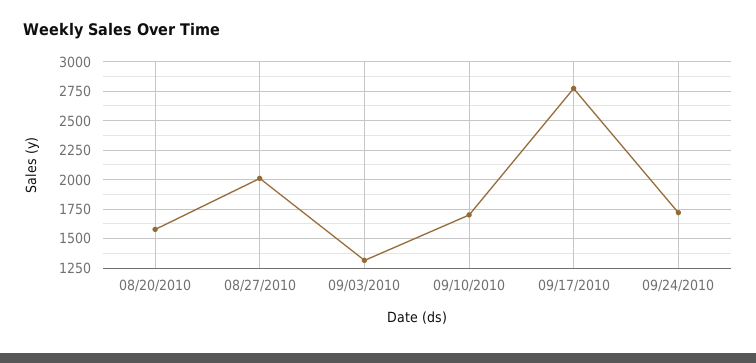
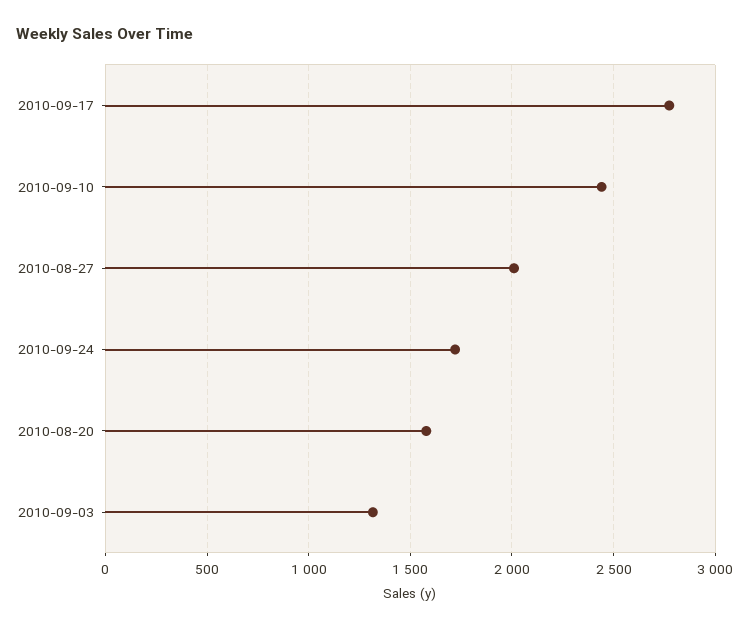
  {
    "08/20/2010": 1600,
    "08/27/2010": 2000,
    "09/03/2010": 1300,
-   "09/10/2010": 1750,
+   "09/10/2010": 2450,
    "09/17/2010": 2750,
    "09/24/2010": 1700
  }

